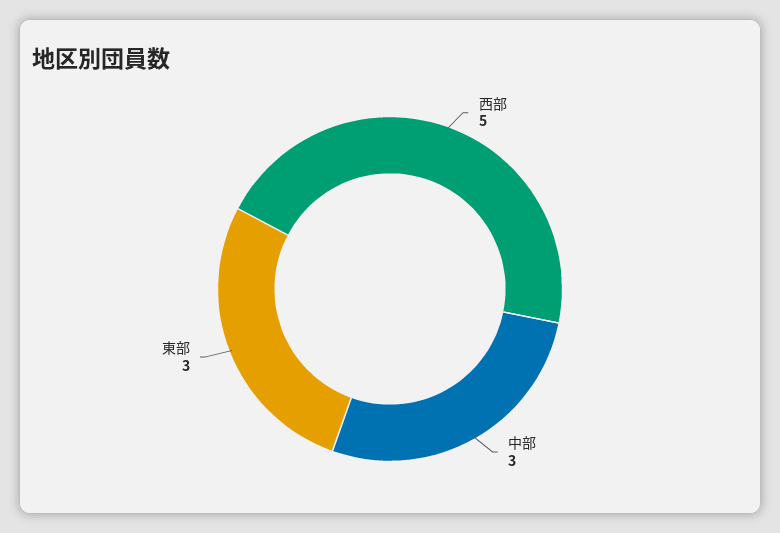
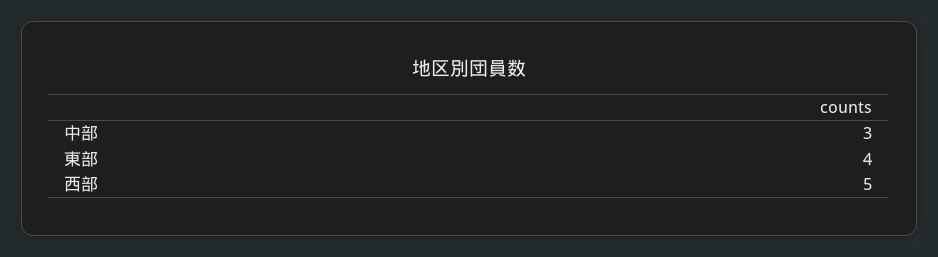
  {
    "西部": 5,
    "中部": 3,
-   "東部": 3
+   "東部": 4
  }

